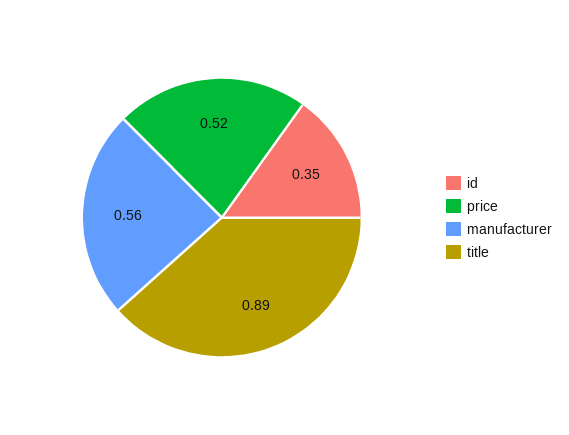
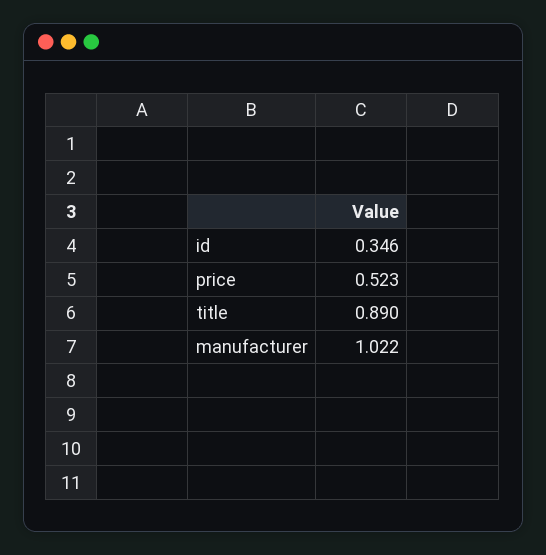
  {
    "id": 0.346,
    "price": 0.523,
-   "manufacturer": 0.56,
+   "manufacturer": 1.022,
    "title": 0.89
  }

